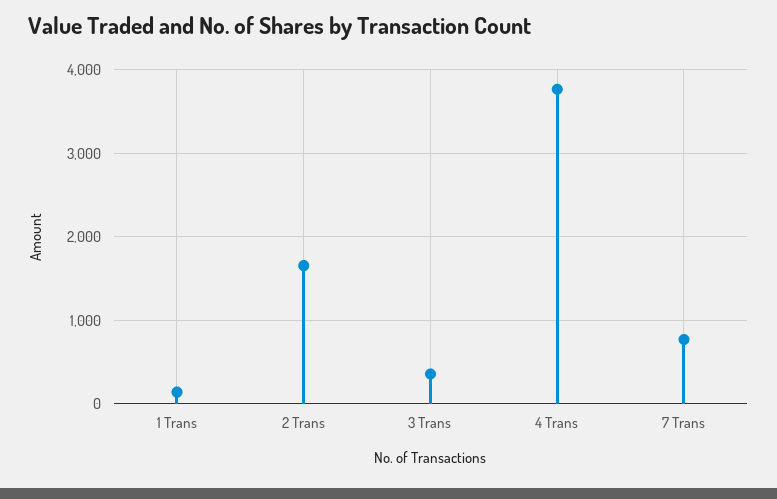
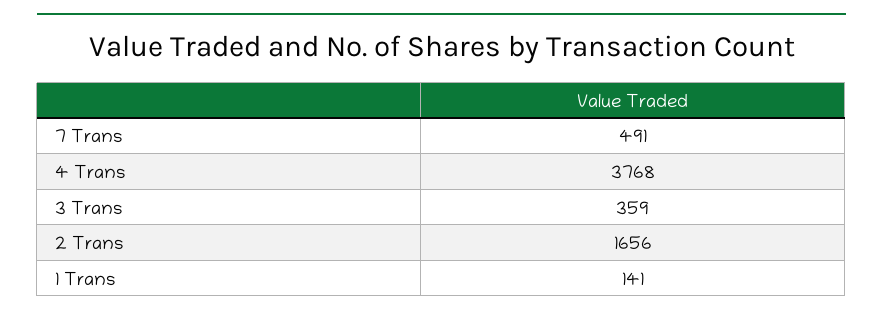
  {
    "1 Trans": 141,
    "2 Trans": 1656,
    "3 Trans": 359,
    "4 Trans": 3768,
-   "7 Trans": 800
+   "7 Trans": 491
  }

